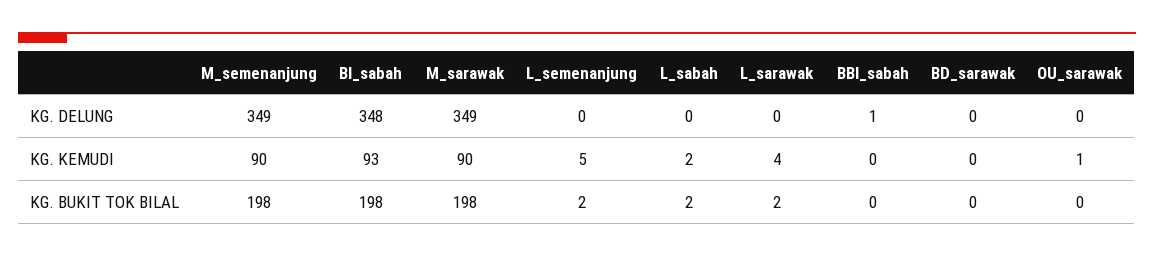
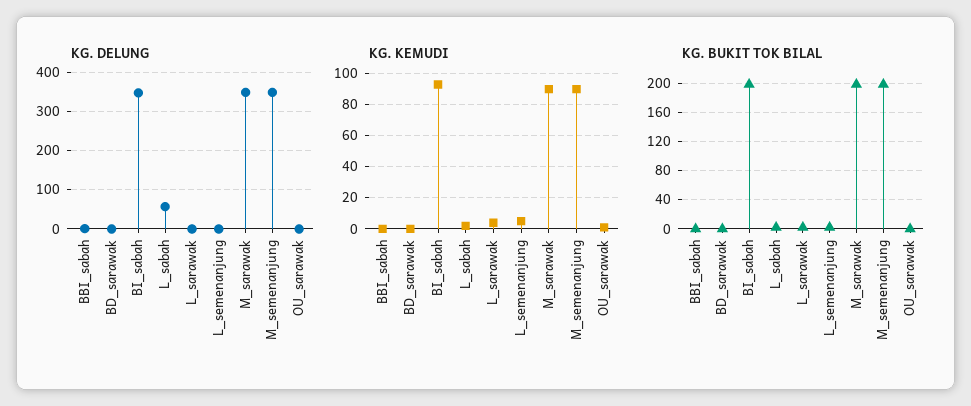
  {
    "KG. DELUNG": {
      "M_semenanjung": 349,
      "BI_sabah": 348,
      "M_sarawak": 349,
      "L_semenanjung": 0,
-     "L_sabah": 0,
+     "L_sabah": 60,
      "L_sarawak": 0,
      "BBI_sabah": 1,
      "BD_sarawak": 0,
      "OU_sarawak": 0
    },
    "KG. KEMUDI": {
      "M_semenanjung": 90,
      "BI_sabah": 93,
      "M_sarawak": 90,
      "L_semenanjung": 5,
      "L_sabah": 2,
      "L_sarawak": 4,
      "BBI_sabah": 0,
      "BD_sarawak": 0,
      "OU_sarawak": 1
    },
    "KG. BUKIT TOK BILAL": {
      "M_semenanjung": 198,
      "BI_sabah": 198,
      "M_sarawak": 198,
      "L_semenanjung": 2,
      "L_sabah": 2,
      "L_sarawak": 2,
      "BBI_sabah": 0,
      "BD_sarawak": 0,
      "OU_sarawak": 0
    }
  }

